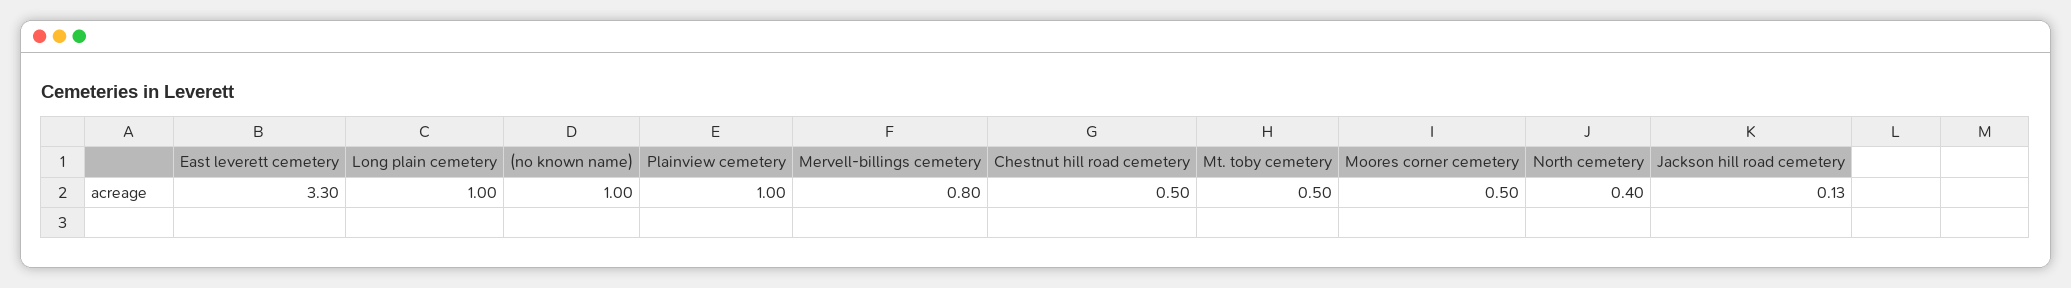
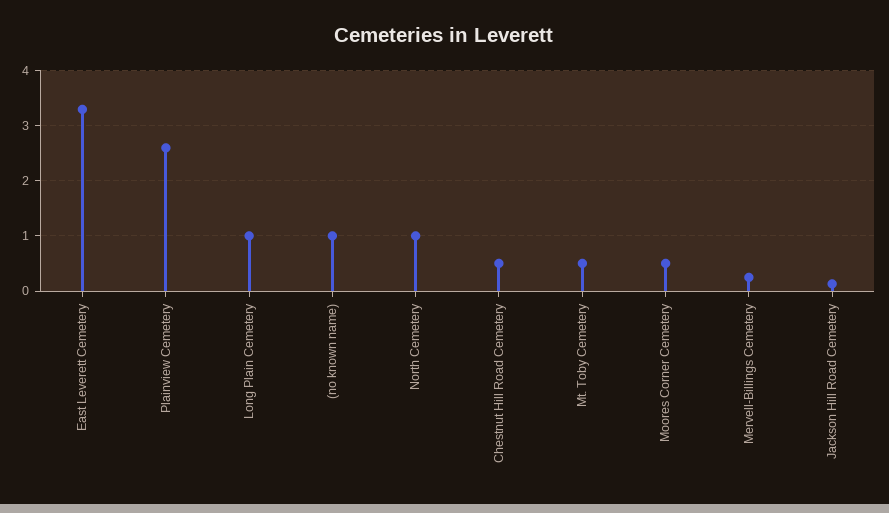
  {
    "East leverett cemetery": 3.3,
    "Long plain cemetery": 1,
    "(no known name)": 1,
-   "Plainview cemetery": 1,
+   "Plainview cemetery": 2.6,
-   "Mervell-billings cemetery": 0.8,
+   "Mervell-billings cemetery": 0.2,
    "Chestnut hill road cemetery": 0.5,
    "Mt. toby cemetery": 0.5,
    "Moores corner cemetery": 0.5,
-   "North cemetery": 0.4,
+   "North cemetery": 1,
    "Jackson hill road cemetery": 0.13
  }

